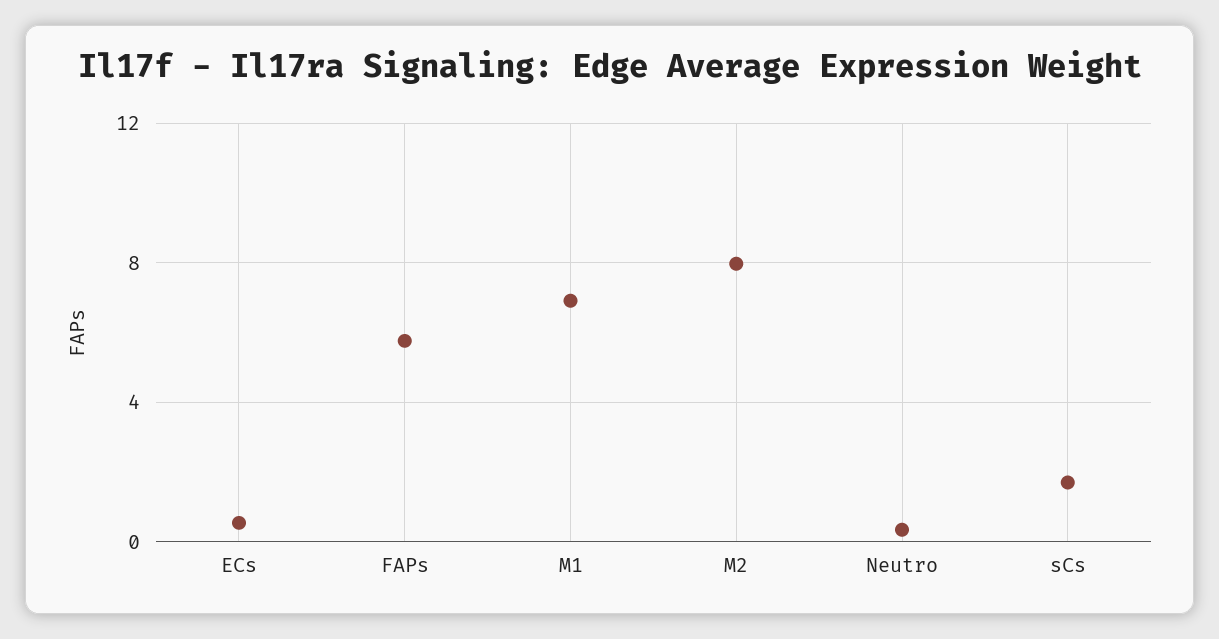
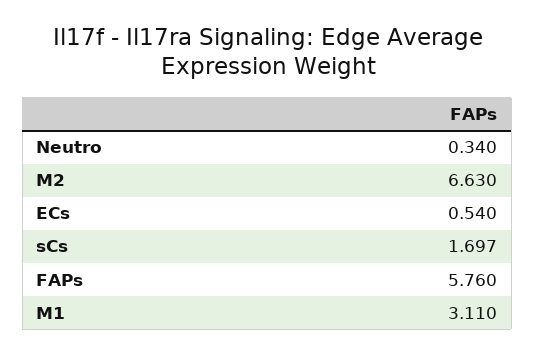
  {
    "ECs": 0.54,
    "FAPs": 5.76,
-   "M1": 7,
+   "M1": 3.11,
-   "M2": 8,
+   "M2": 6.63,
    "Neutro": 0.34,
    "sCs": 1.697
  }

